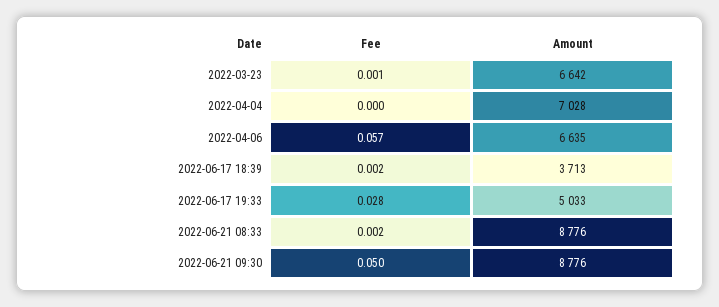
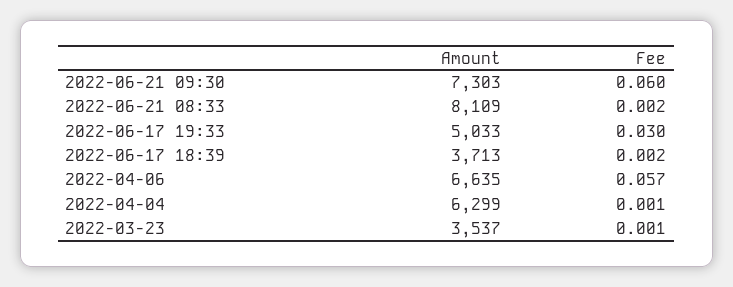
  {
    "Fee": {
      "2022-03-23": 0.001,
-     "2022-04-04": 0,
+     "2022-04-04": 0.001,
      "2022-04-06": 0.057,
      "2022-06-17 18:39": 0.002,
-     "2022-06-17 19:33": 0.028,
+     "2022-06-17 19:33": 0.03,
      "2022-06-21 08:33": 0.002,
-     "2022-06-21 09:30": 0.05
+     "2022-06-21 09:30": 0.06
    },
    "Amount": {
-     "2022-03-23": 6642,
+     "2022-03-23": 3537,
-     "2022-04-04": 7028,
+     "2022-04-04": 6299,
      "2022-04-06": 6635,
      "2022-06-17 18:39": 3713,
      "2022-06-17 19:33": 5033,
-     "2022-06-21 08:33": 8776,
+     "2022-06-21 08:33": 8109,
-     "2022-06-21 09:30": 8776
+     "2022-06-21 09:30": 7303
    }
  }

